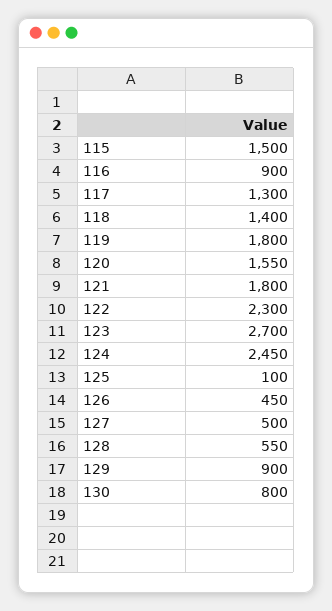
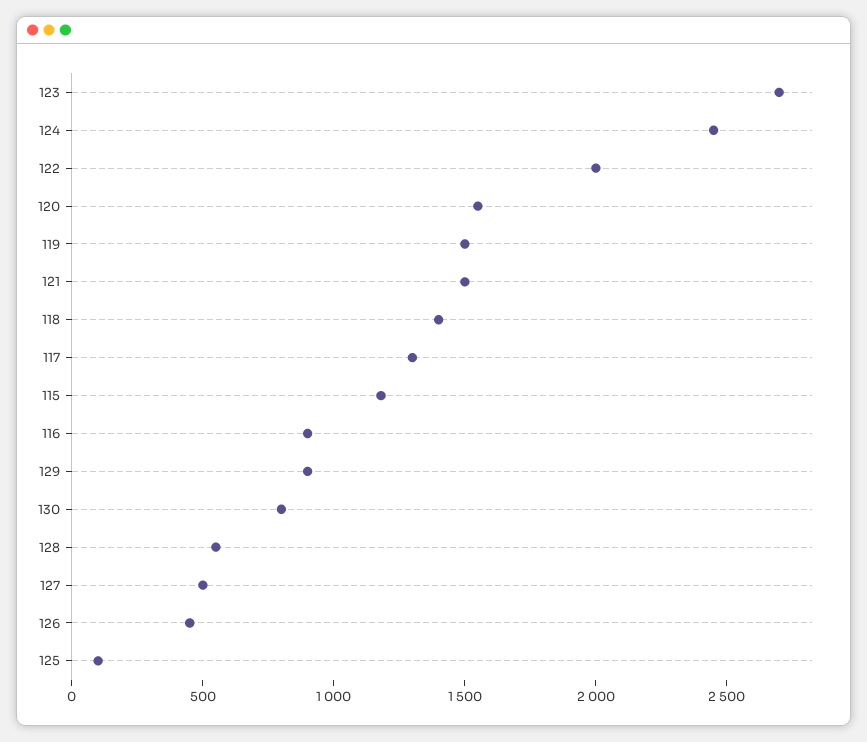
  {
-   "115": 1500,
+   "115": 1200,
    "116": 900,
    "117": 1300,
    "118": 1400,
-   "119": 1800,
+   "119": 1500,
    "120": 1550,
-   "121": 1800,
+   "121": 1500,
-   "122": 2300,
+   "122": 2000,
    "123": 2700,
    "124": 2450,
    "125": 100,
    "126": 450,
    "127": 500,
    "128": 550,
    "129": 900,
    "130": 800
  }

